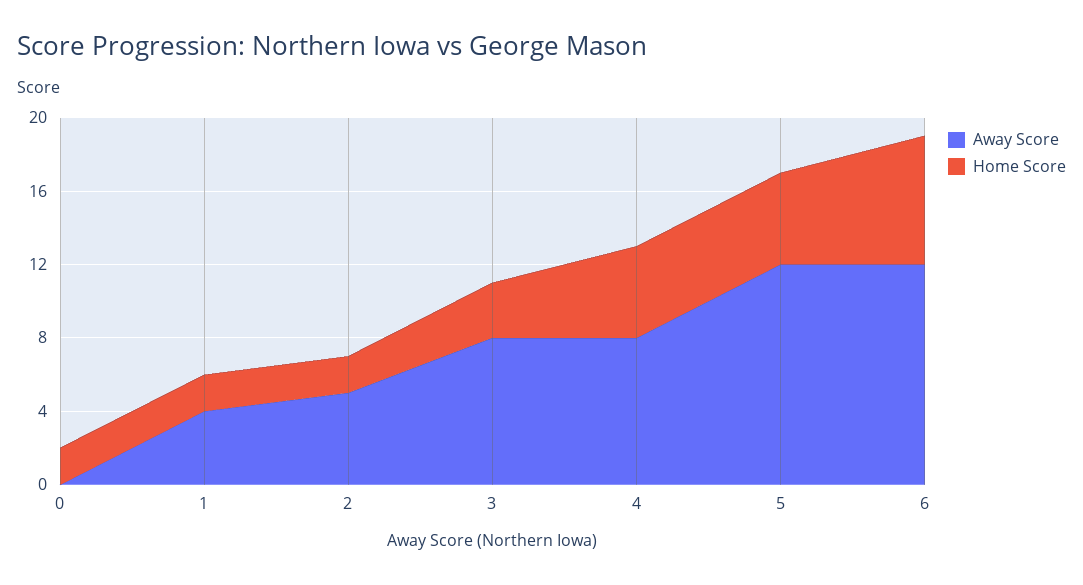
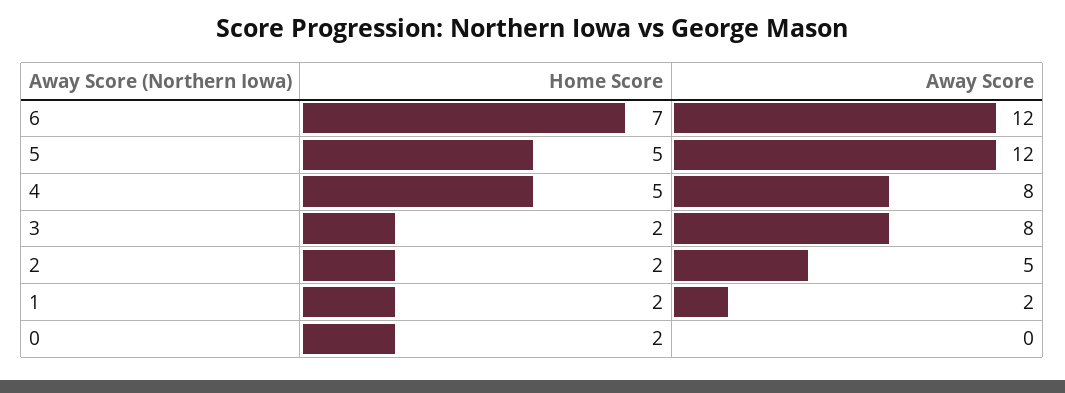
  {
    "Away Score": {
      "0": 0,
-     "1": 4,
+     "1": 2,
      "2": 5,
      "3": 8,
      "4": 8,
      "5": 12,
      "6": 12
    },
    "Home Score": {
      "0": 2,
      "1": 2,
      "2": 2,
-     "3": 3,
+     "3": 2,
      "4": 5,
      "5": 5,
      "6": 7
    }
  }

